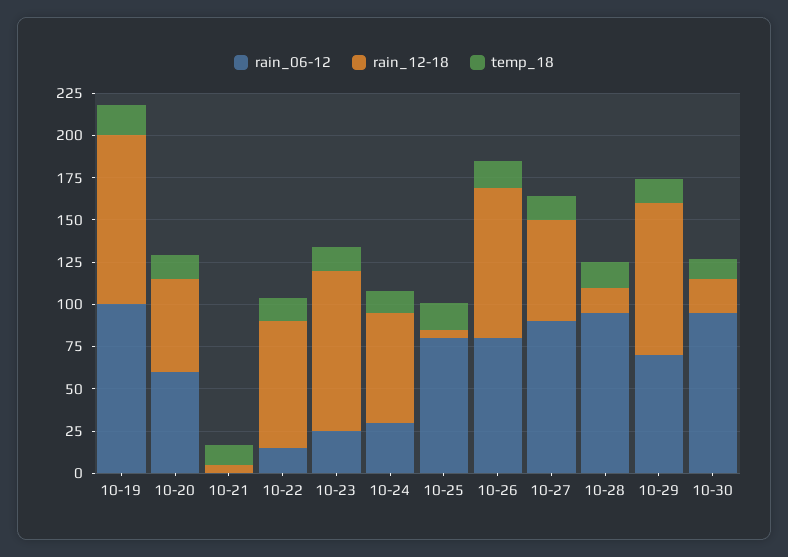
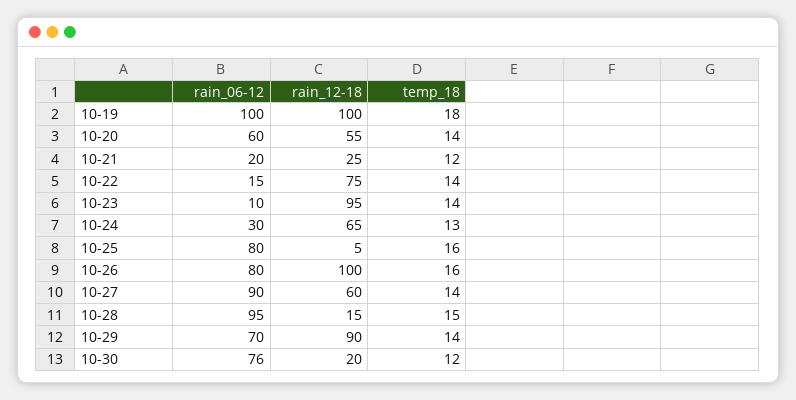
  {
    "rain_06-12": {
      "10-19": 100,
      "10-20": 60,
-     "10-21": 0,
+     "10-21": 20,
      "10-22": 15,
-     "10-23": 25,
+     "10-23": 10,
      "10-24": 30,
      "10-25": 80,
      "10-26": 80,
      "10-27": 90,
      "10-28": 95,
      "10-29": 70,
-     "10-30": 95
+     "10-30": 76
    },
    "rain_12-18": {
      "10-19": 100,
      "10-20": 55,
-     "10-21": 5,
+     "10-21": 25,
      "10-22": 75,
      "10-23": 95,
      "10-24": 65,
      "10-25": 5,
-     "10-26": 90,
+     "10-26": 100,
      "10-27": 60,
      "10-28": 15,
      "10-29": 90,
      "10-30": 20
    },
    "temp_18": {
      "10-19": 18,
      "10-20": 14,
      "10-21": 12,
      "10-22": 14,
      "10-23": 14,
      "10-24": 13,
      "10-25": 16,
      "10-26": 16,
      "10-27": 14,
      "10-28": 15,
      "10-29": 14,
      "10-30": 12
    }
  }

